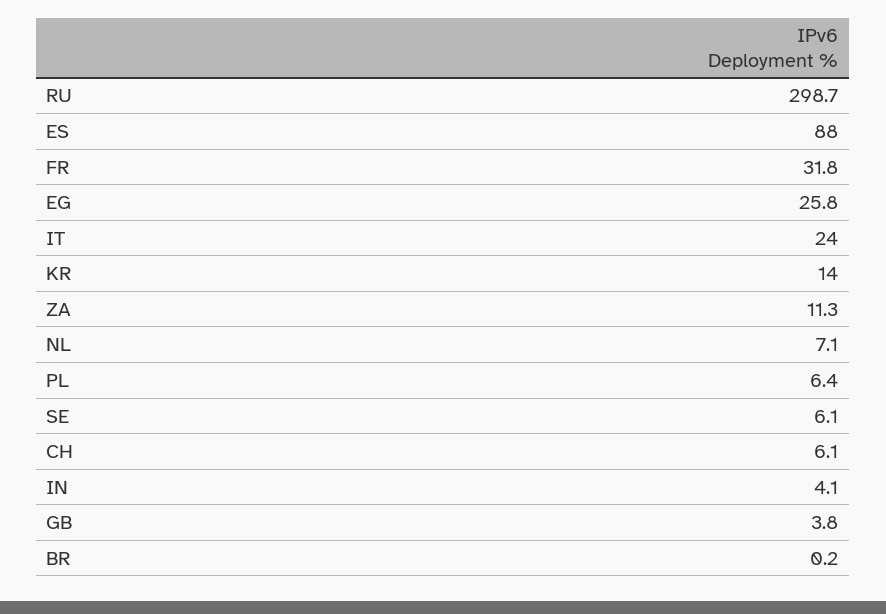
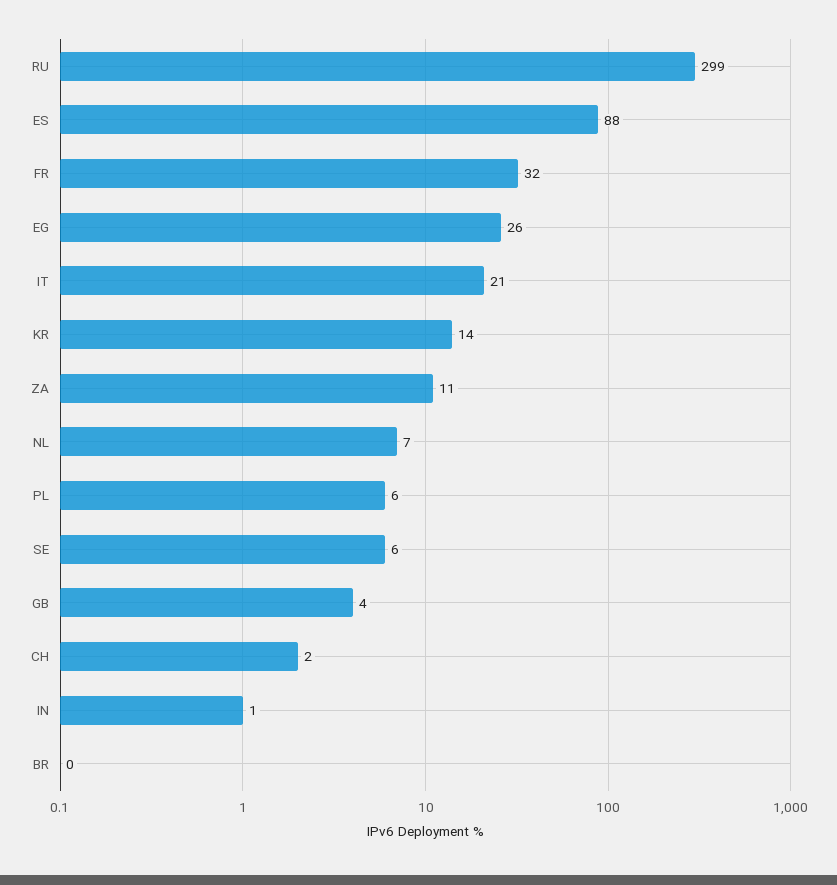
  {
    "RU": 298.7,
    "ES": 88,
    "FR": 31.8,
    "EG": 25.8,
-   "IT": 24,
+   "IT": 21,
    "KR": 14,
    "ZA": 11.3,
    "NL": 7.1,
    "PL": 6.4,
    "SE": 6.1,
-   "CH": 6.1,
+   "CH": 2,
-   "IN": 4.1,
+   "IN": 1,
    "GB": 3.8,
    "BR": 0.2
  }

